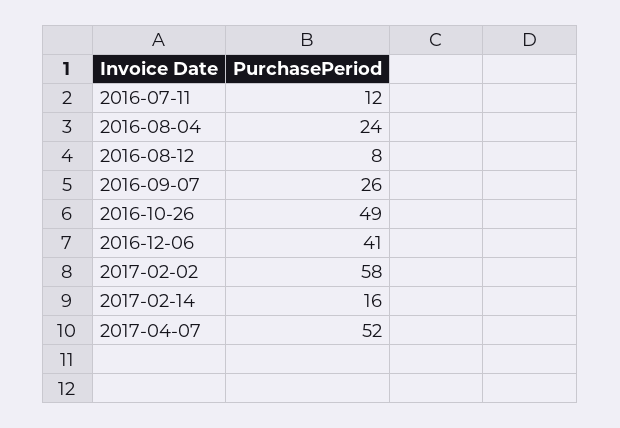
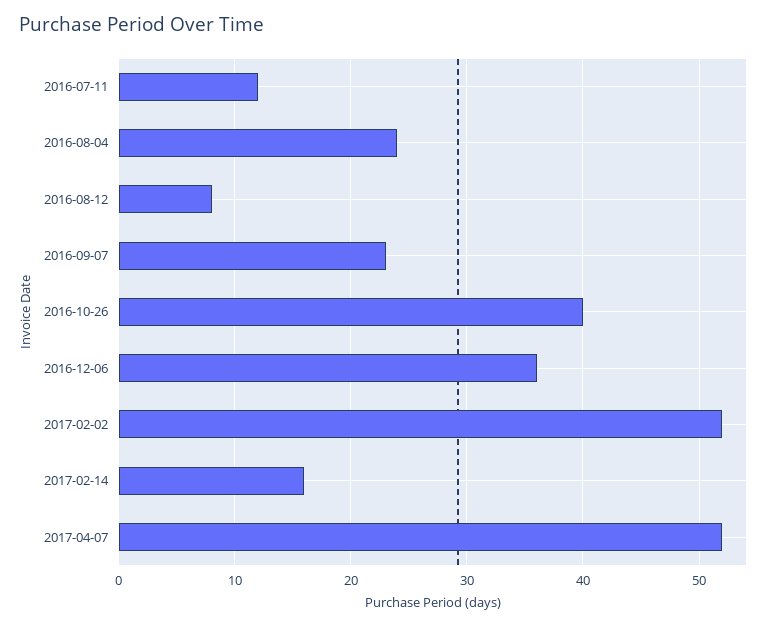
  {
    "2016-07-11": 12,
    "2016-08-04": 24,
    "2016-08-12": 8,
-   "2016-09-07": 26,
+   "2016-09-07": 23,
-   "2016-10-26": 49,
+   "2016-10-26": 40,
-   "2016-12-06": 41,
+   "2016-12-06": 36,
-   "2017-02-02": 58,
+   "2017-02-02": 52,
    "2017-02-14": 16,
    "2017-04-07": 52
  }

